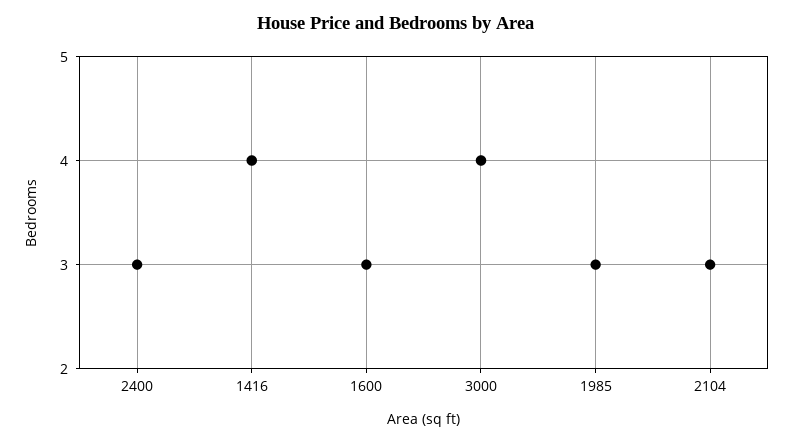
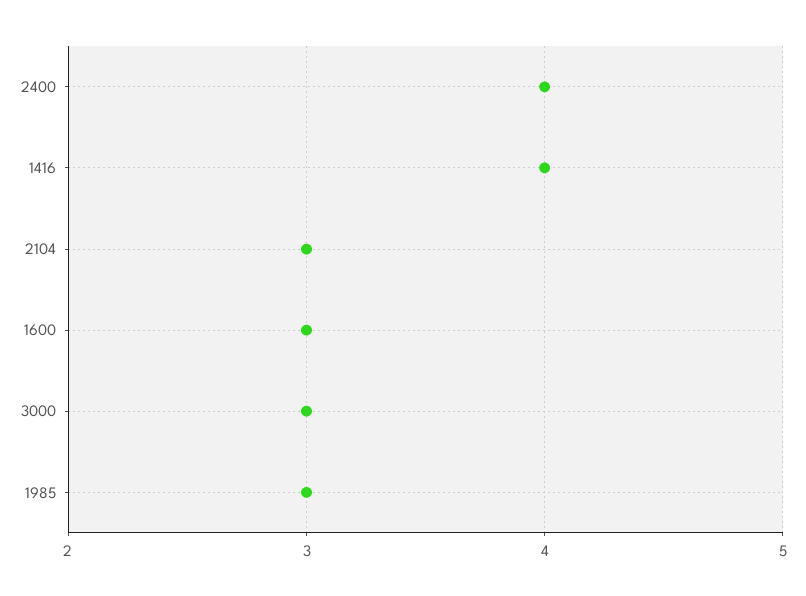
  {
-   "2400": 3,
+   "2400": 4,
    "1416": 4,
    "1600": 3,
-   "3000": 4,
+   "3000": 3,
    "1985": 3,
    "2104": 3
  }

